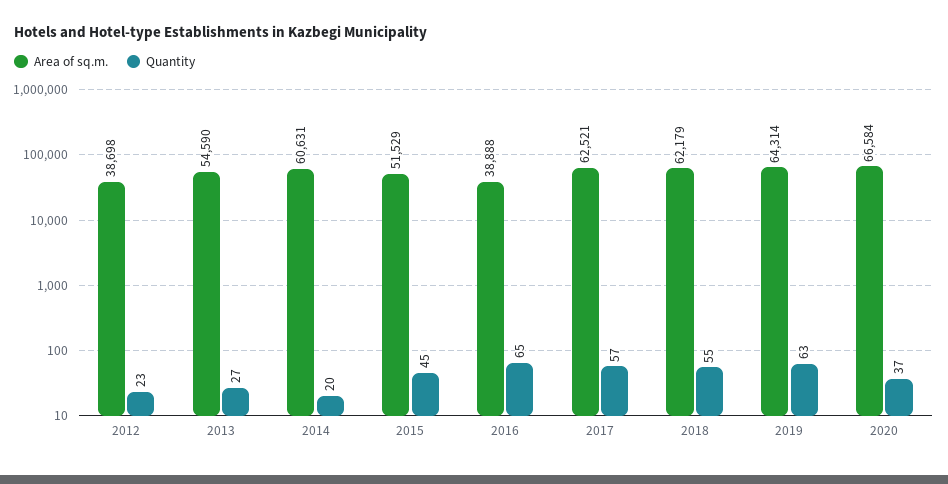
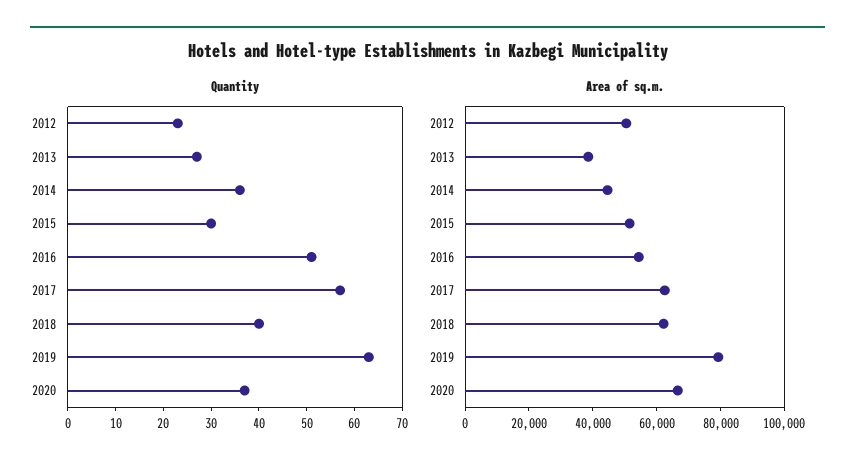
  {
    "Area of sq.m.": {
-     "2012": 38698,
+     "2012": 50000,
-     "2013": 54590,
+     "2013": 40000,
-     "2014": 60631,
+     "2014": 45000,
      "2015": 51529,
-     "2016": 38888,
+     "2016": 55000,
      "2017": 62521,
      "2018": 62179,
-     "2019": 64314,
+     "2019": 80000,
      "2020": 66584
    },
    "Quantity": {
      "2012": 23,
      "2013": 27,
-     "2014": 20,
+     "2014": 35,
-     "2015": 45,
+     "2015": 30,
-     "2016": 65,
+     "2016": 50,
      "2017": 57,
-     "2018": 55,
+     "2018": 40,
      "2019": 63,
      "2020": 37
    }
  }

